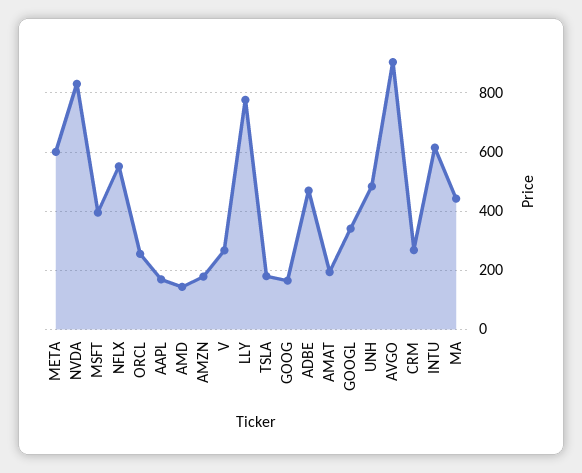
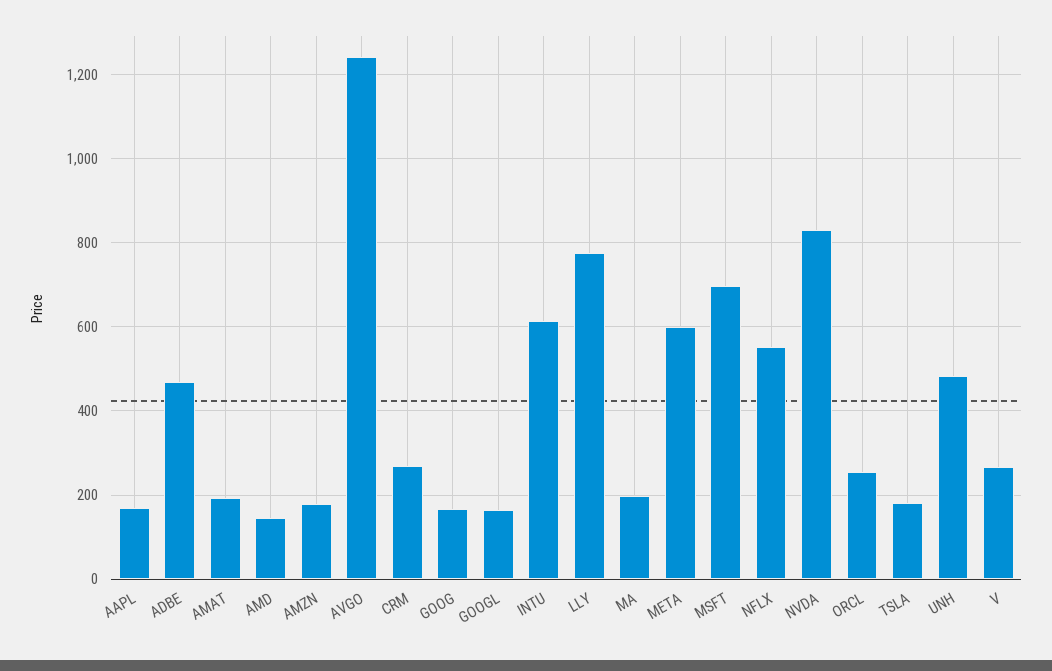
  {
    "META": 600,
    "NVDA": 840,
-   "MSFT": 400,
+   "MSFT": 700,
    "NFLX": 560,
    "ORCL": 260,
    "AAPL": 160,
    "AMD": 140,
    "AMZN": 180,
    "V": 260,
    "LLY": 780,
    "TSLA": 180,
    "GOOG": 160,
    "ADBE": 460,
    "AMAT": 200,
-   "GOOGL": 350,
+   "GOOGL": 160,
    "UNH": 480,
-   "AVGO": 900,
+   "AVGO": 1240,
    "CRM": 260,
    "INTU": 620,
-   "MA": 450
+   "MA": 200
  }

